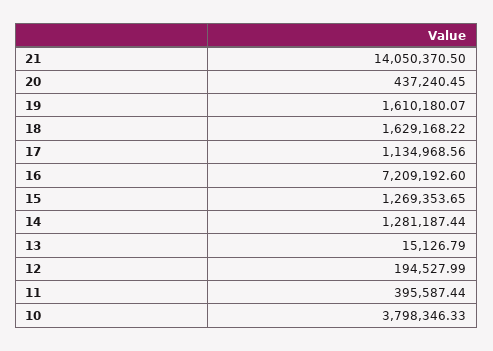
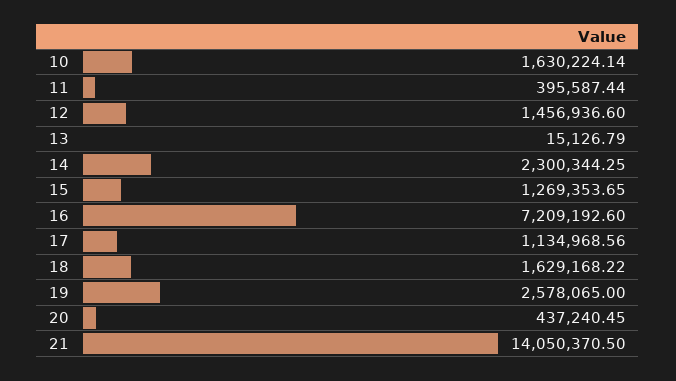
  {
    "21": 14050370.5,
    "20": 437240.45,
-   "19": 1610180.07,
+   "19": 2578065,
    "18": 1629168.22,
    "17": 1134968.56,
    "16": 7209192.6,
    "15": 1269353.65,
-   "14": 1281187.44,
+   "14": 2300344.25,
    "13": 15126.79,
-   "12": 194527.99,
+   "12": 1456936.6,
    "11": 395587.44,
-   "10": 3798346.33
+   "10": 1630224.14
  }

